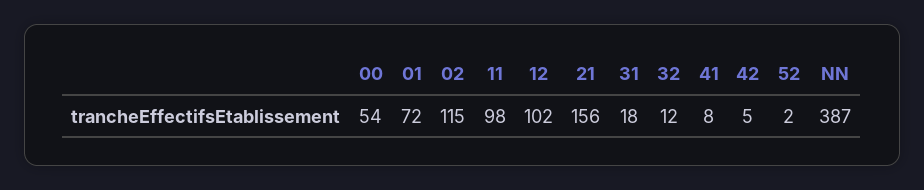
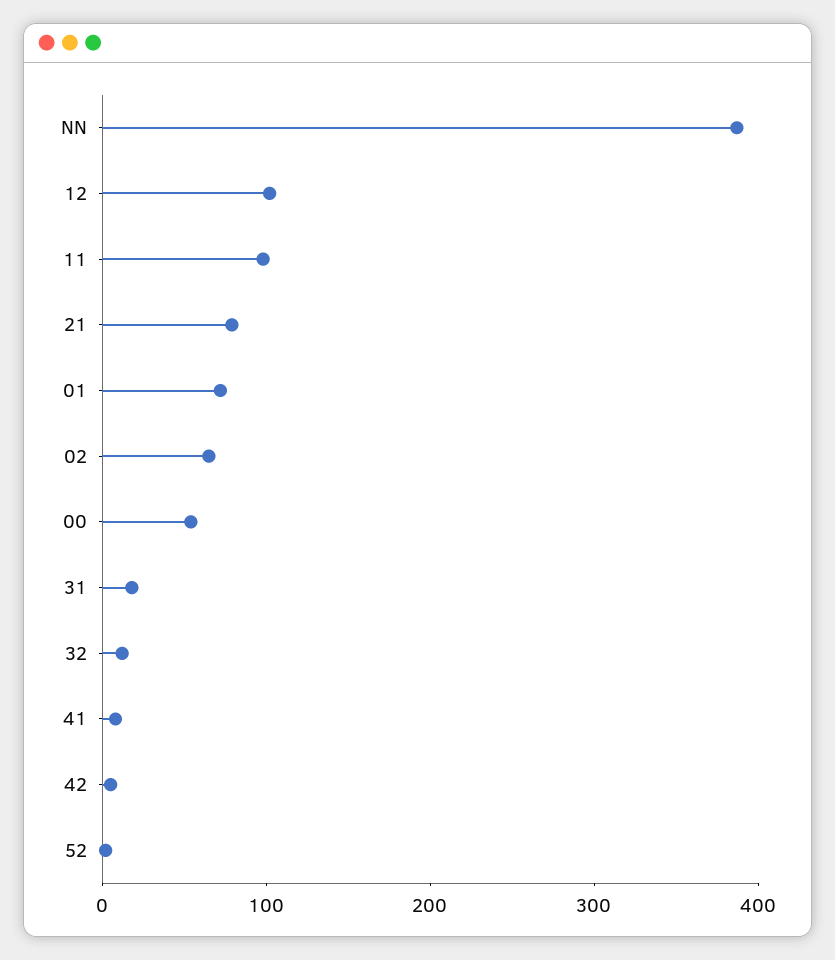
  {
    "00": 54,
    "01": 72,
-   "02": 115,
+   "02": 60,
    "11": 98,
    "12": 102,
-   "21": 156,
+   "21": 80,
    "31": 18,
    "32": 12,
    "41": 8,
    "42": 5,
    "52": 2,
    "NN": 387
  }

